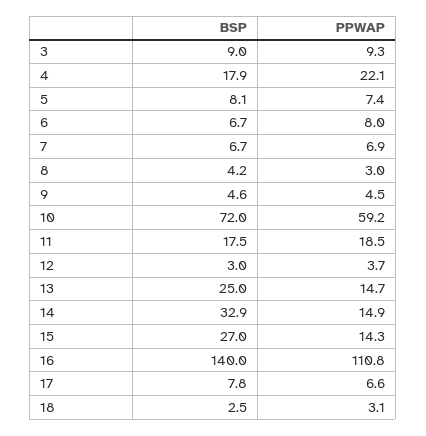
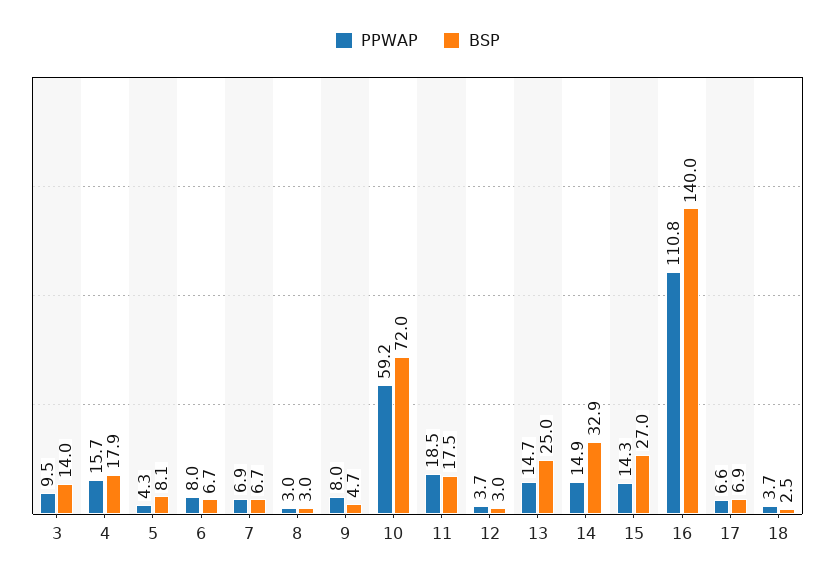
  {
    "BSP": {
-     "3": 9,
+     "3": 14,
      "4": 17.9,
      "5": 8.1,
      "6": 6.7,
      "7": 6.7,
-     "8": 4.2,
+     "8": 3,
-     "9": 4.6,
+     "9": 4.7,
      "10": 72,
      "11": 17.5,
      "12": 3,
      "13": 25,
      "14": 32.9,
      "15": 27,
      "16": 140,
-     "17": 7.8,
+     "17": 6.9,
      "18": 2.5
    },
    "PPWAP": {
-     "3": 9.3,
+     "3": 9.5,
-     "4": 22.1,
+     "4": 15.7,
-     "5": 7.4,
+     "5": 4.3,
      "6": 8,
      "7": 6.9,
      "8": 3,
-     "9": 4.5,
+     "9": 8,
      "10": 59.2,
      "11": 18.5,
      "12": 3.7,
      "13": 14.7,
      "14": 14.9,
      "15": 14.3,
      "16": 110.8,
      "17": 6.6,
-     "18": 3.1
+     "18": 3.7
    }
  }

